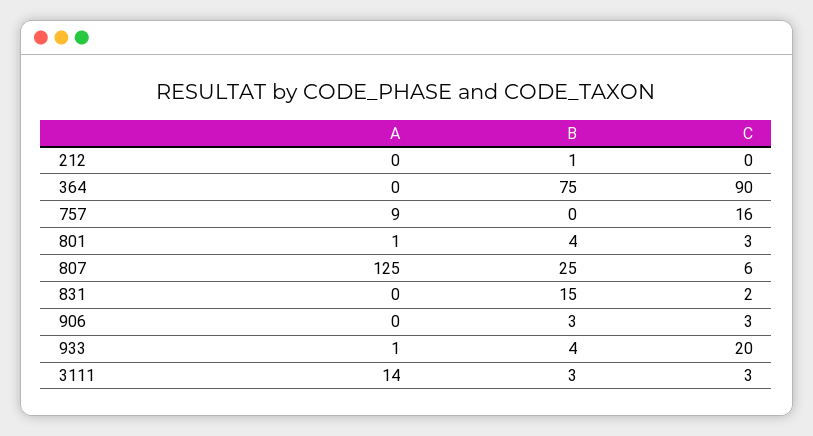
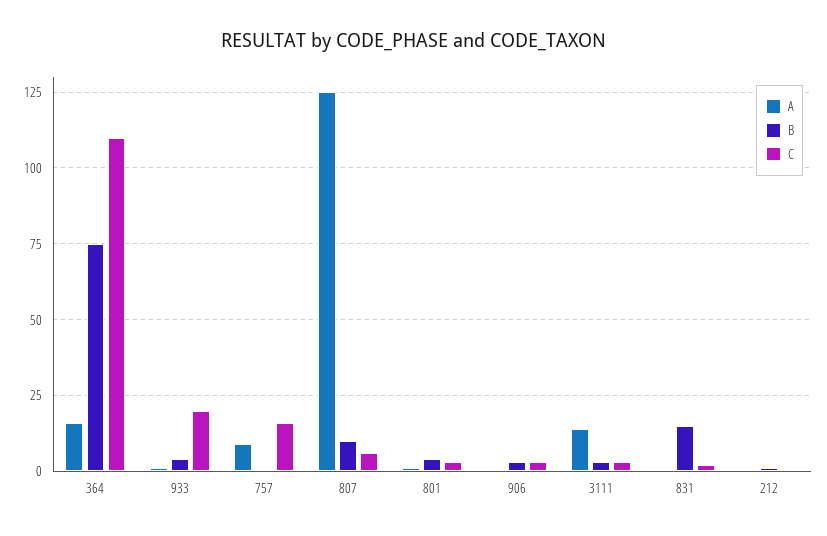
  {
    "A": {
      "212": 0,
-     "364": 0,
+     "364": 15,
      "757": 9,
      "801": 1,
      "807": 125,
      "831": 0,
      "906": 0,
      "933": 1,
      "3111": 14
    },
    "B": {
      "212": 1,
      "364": 75,
      "757": 0,
      "801": 4,
-     "807": 25,
+     "807": 10,
      "831": 15,
      "906": 3,
      "933": 4,
      "3111": 3
    },
    "C": {
      "212": 0,
-     "364": 90,
+     "364": 110,
      "757": 16,
      "801": 3,
      "807": 6,
      "831": 2,
      "906": 3,
      "933": 20,
      "3111": 3
    }
  }

